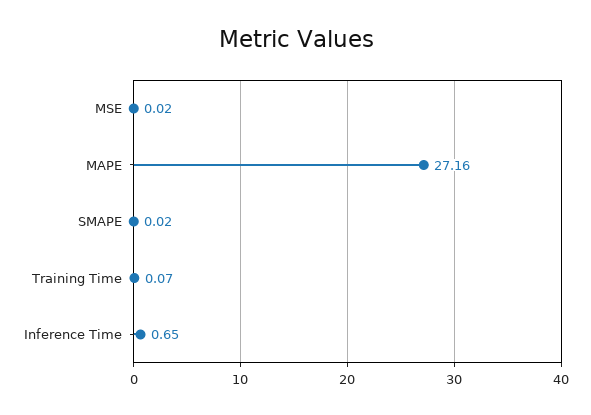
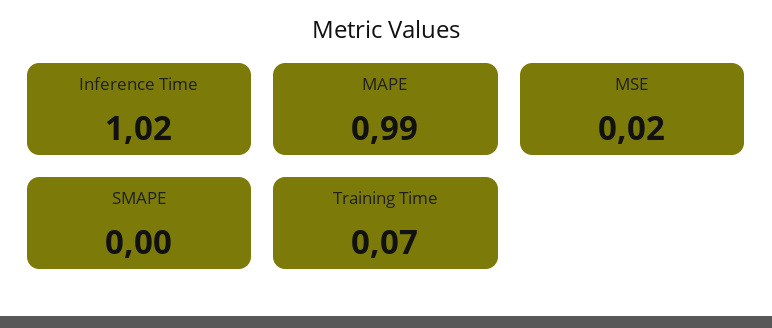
  {
    "MSE": 0.02,
-   "MAPE": 27.16,
+   "MAPE": 0.99,
-   "SMAPE": 0.02,
+   "SMAPE": 0,
    "Training Time": 0.07,
-   "Inference Time": 0.65
+   "Inference Time": 1.02
  }

